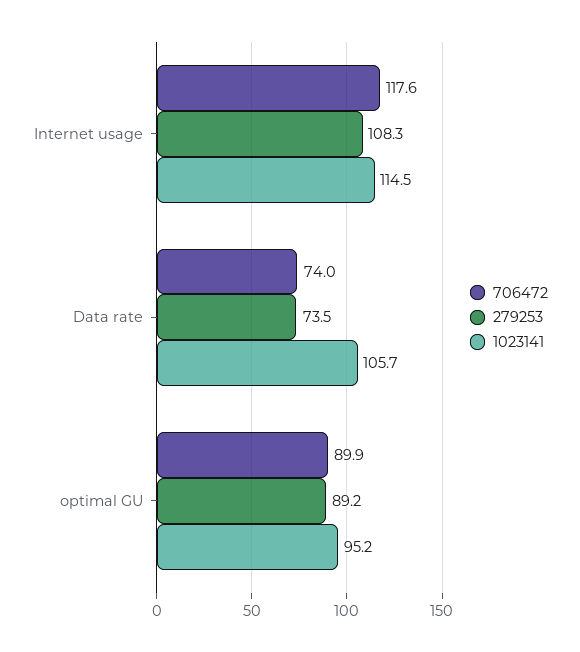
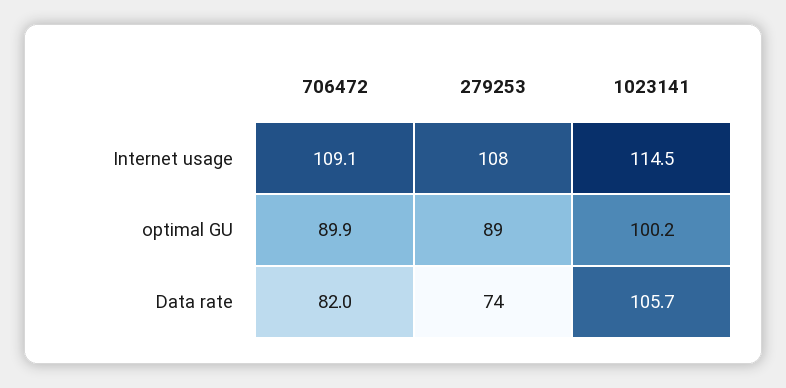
  {
    "706472": {
-     "Internet usage": 117.6,
+     "Internet usage": 109.1,
-     "Data rate": 74,
+     "Data rate": 82,
      "optimal GU": 89.9
    },
    "279253": {
      "Internet usage": 108.3,
      "Data rate": 73.5,
      "optimal GU": 89.2
    },
    "1023141": {
      "Internet usage": 114.5,
      "Data rate": 105.7,
-     "optimal GU": 95.2
+     "optimal GU": 100.2
    }
  }

